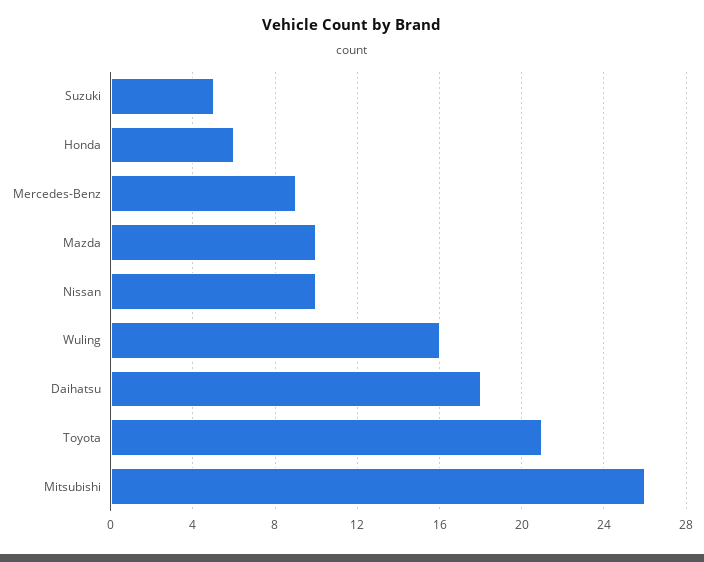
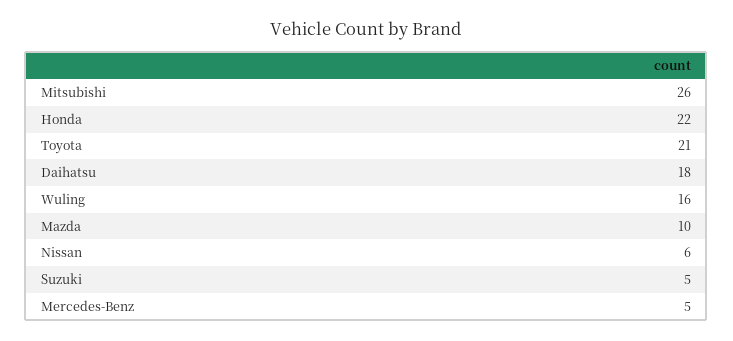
  {
    "Suzuki": 5,
-   "Honda": 6,
+   "Honda": 22,
-   "Mercedes-Benz": 9,
+   "Mercedes-Benz": 5,
    "Mazda": 10,
-   "Nissan": 10,
+   "Nissan": 6,
    "Wuling": 16,
    "Daihatsu": 18,
    "Toyota": 21,
    "Mitsubishi": 26
  }

